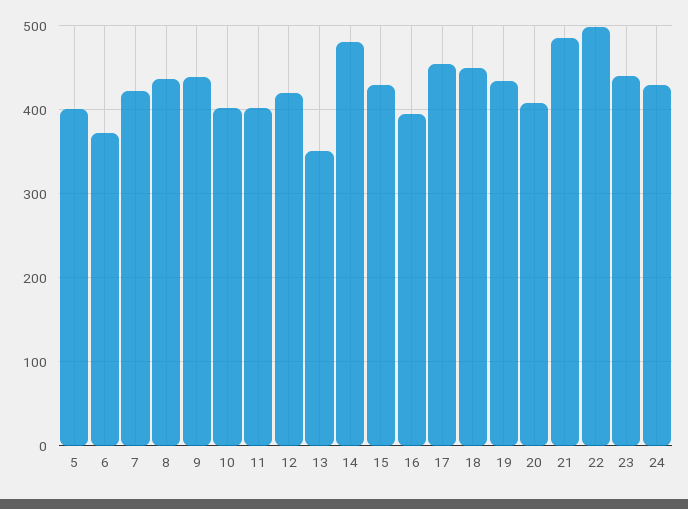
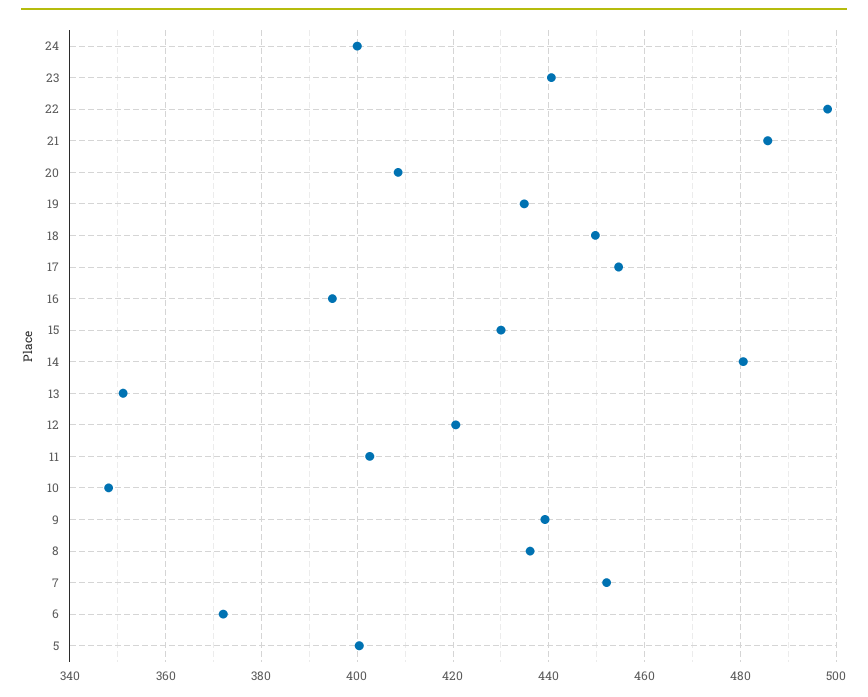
  {
    "5": 400,
    "6": 372,
-   "7": 420,
+   "7": 452,
    "8": 436,
    "9": 440,
-   "10": 400,
+   "10": 348,
    "11": 402,
    "12": 420,
    "13": 352,
    "14": 480,
    "15": 430,
    "16": 394,
    "17": 454,
    "18": 450,
    "19": 434,
    "20": 408,
    "21": 486,
    "22": 498,
    "23": 440,
-   "24": 430
+   "24": 400
  }

